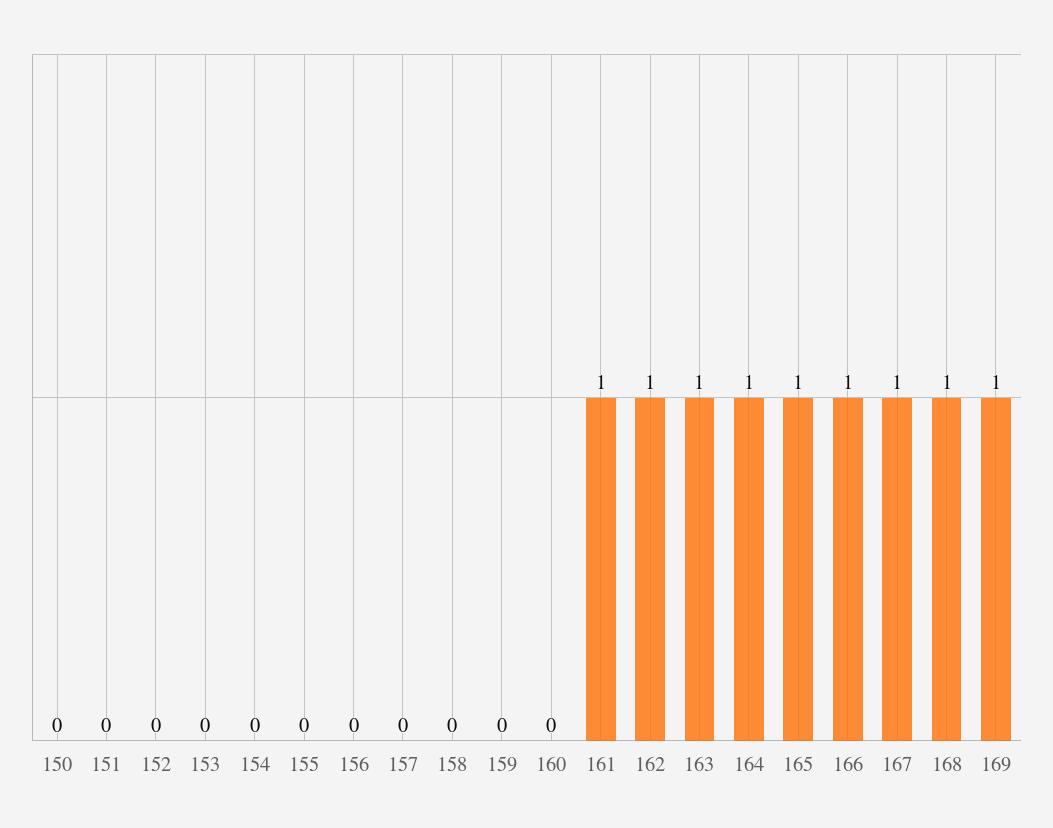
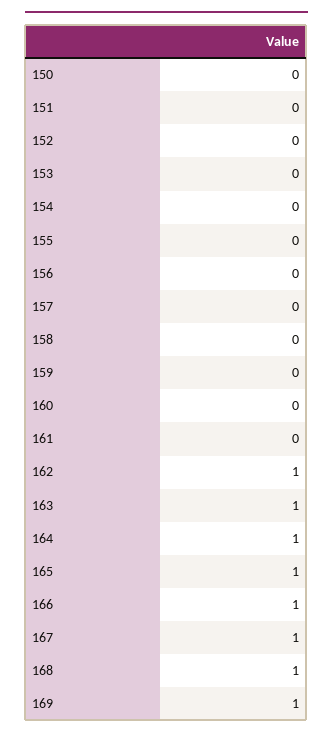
  {
    "150": 0,
    "151": 0,
    "152": 0,
    "153": 0,
    "154": 0,
    "155": 0,
    "156": 0,
    "157": 0,
    "158": 0,
    "159": 0,
    "160": 0,
-   "161": 1,
+   "161": 0,
    "162": 1,
    "163": 1,
    "164": 1,
    "165": 1,
    "166": 1,
    "167": 1,
    "168": 1,
    "169": 1
  }

